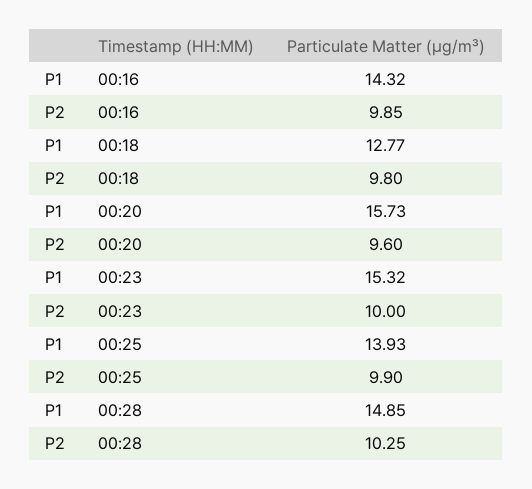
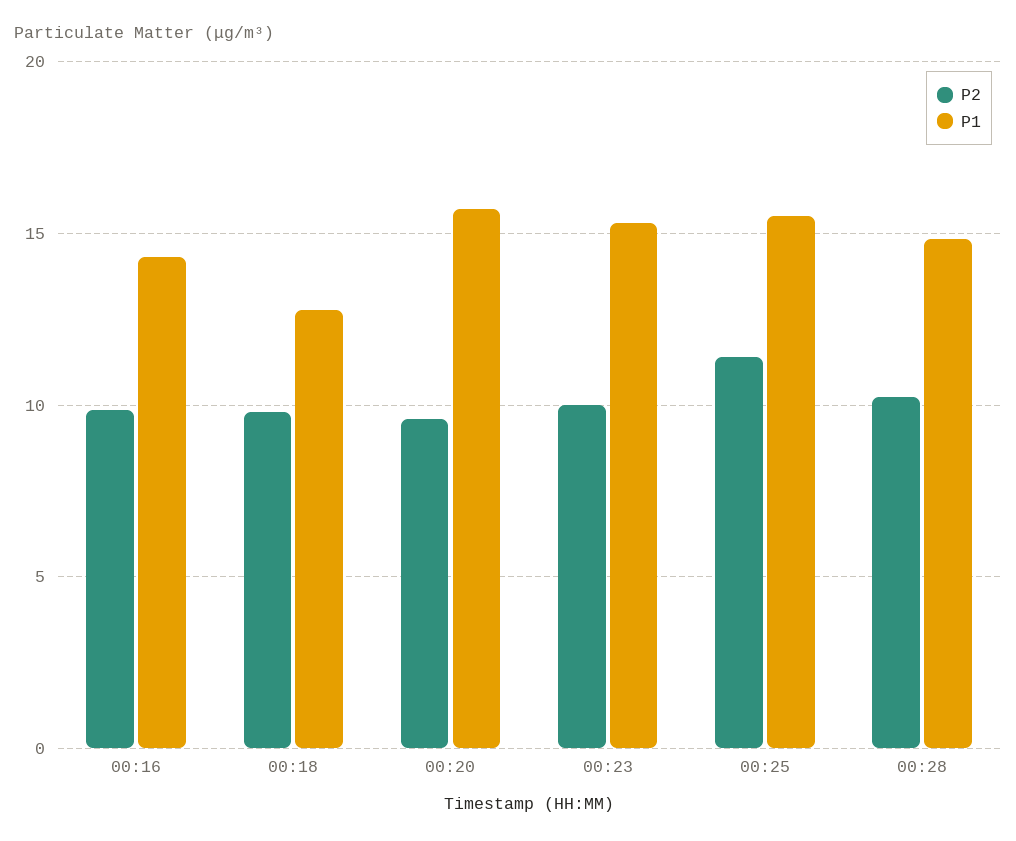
  {
    "P1": {
      "00:16": 14.32,
      "00:18": 12.77,
      "00:20": 15.73,
      "00:23": 15.32,
-     "00:25": 13.93,
+     "00:25": 15.5,
      "00:28": 14.85
    },
    "P2": {
      "00:16": 9.85,
      "00:18": 9.8,
      "00:20": 9.6,
      "00:23": 10,
-     "00:25": 9.9,
+     "00:25": 11.5,
      "00:28": 10.25
    }
  }

